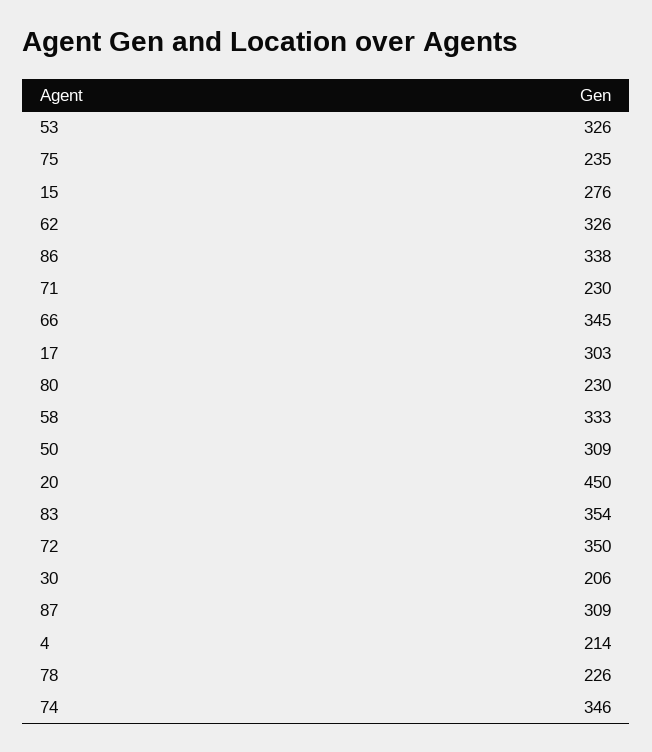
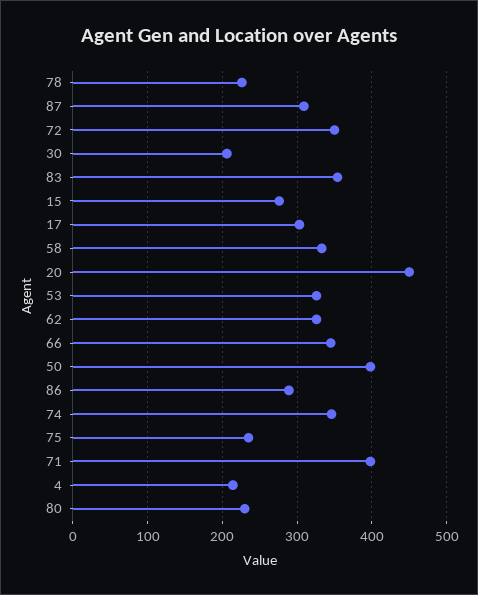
  {
    "53": 326,
    "75": 235,
    "15": 276,
    "62": 326,
-   "86": 338,
+   "86": 290,
-   "71": 230,
+   "71": 400,
    "66": 345,
    "17": 303,
    "80": 230,
    "58": 333,
-   "50": 309,
+   "50": 400,
    "20": 450,
    "83": 354,
    "72": 350,
    "30": 206,
    "87": 309,
    "4": 214,
    "78": 226,
    "74": 346
  }

